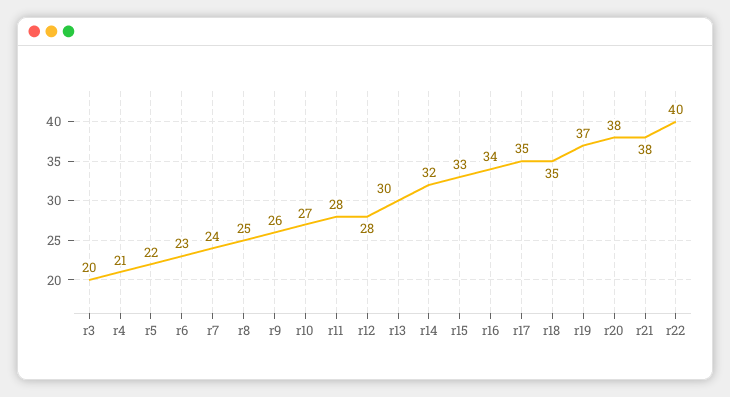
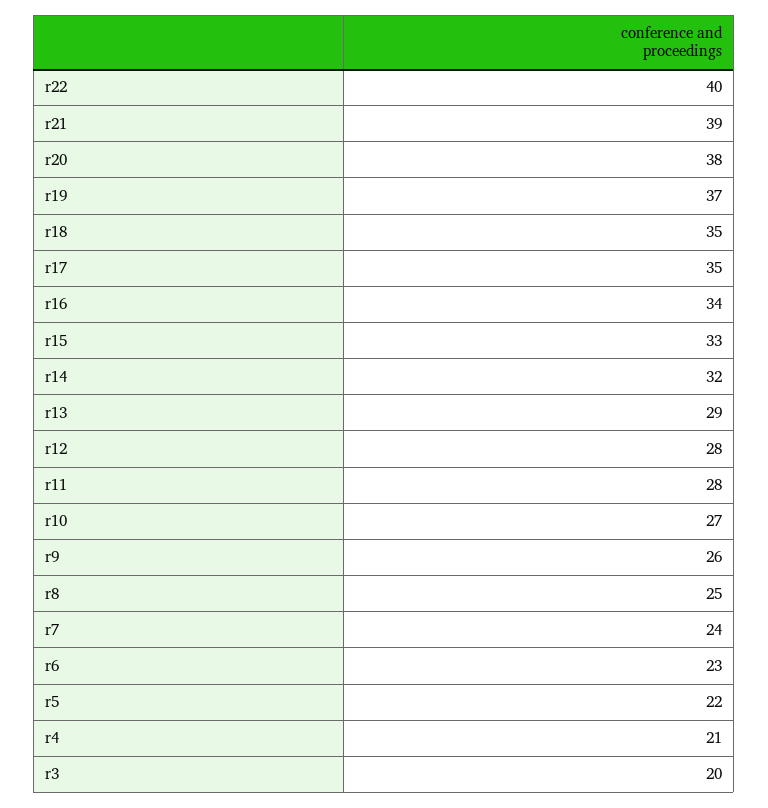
  {
    "r3": 20,
    "r4": 21,
    "r5": 22,
    "r6": 23,
    "r7": 24,
    "r8": 25,
    "r9": 26,
    "r10": 27,
    "r11": 28,
    "r12": 28,
-   "r13": 30,
+   "r13": 29,
    "r14": 32,
    "r15": 33,
    "r16": 34,
    "r17": 35,
    "r18": 35,
    "r19": 37,
    "r20": 38,
-   "r21": 38,
+   "r21": 39,
    "r22": 40
  }

